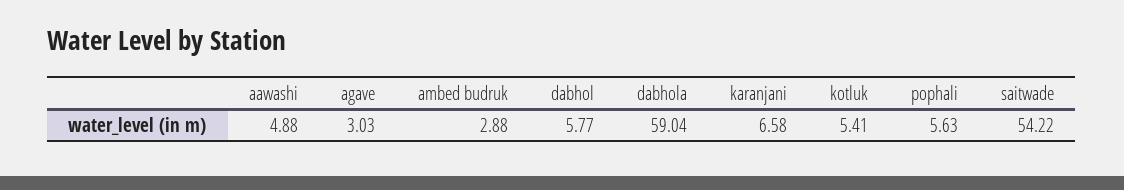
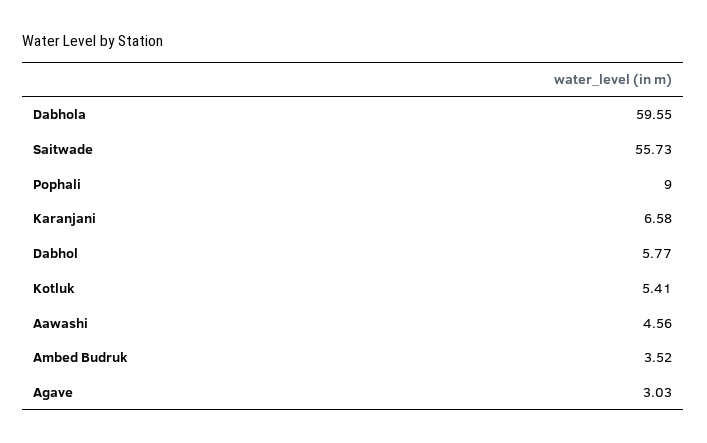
  {
-   "aawashi": 4.88,
+   "aawashi": 4.56,
    "agave": 3.03,
-   "ambed budruk": 2.88,
+   "ambed budruk": 3.52,
    "dabhol": 5.77,
-   "dabhola": 59.04,
+   "dabhola": 59.55,
    "karanjani": 6.58,
    "kotluk": 5.41,
-   "pophali": 5.63,
+   "pophali": 9,
-   "saitwade": 54.22
+   "saitwade": 55.73
  }

